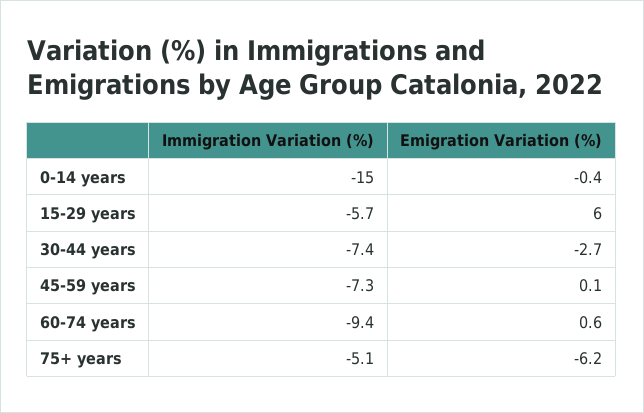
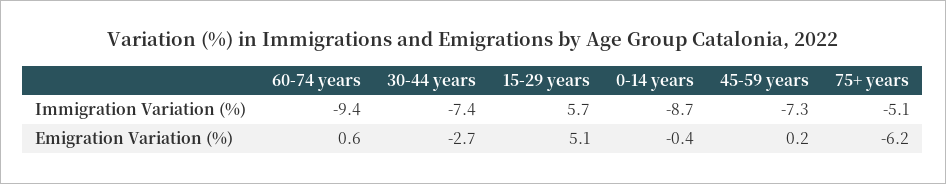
  {
    "Immigration Variation (%)": {
-     "0-14 years": -15,
+     "0-14 years": -8.7,
-     "15-29 years": -5.7,
+     "15-29 years": 5.7,
      "30-44 years": -7.4,
      "45-59 years": -7.3,
      "60-74 years": -9.4,
      "75+ years": -5.1
    },
    "Emigration Variation (%)": {
      "0-14 years": -0.4,
-     "15-29 years": 6,
+     "15-29 years": 5.1,
      "30-44 years": -2.7,
-     "45-59 years": 0.1,
+     "45-59 years": 0.2,
      "60-74 years": 0.6,
      "75+ years": -6.2
    }
  }

